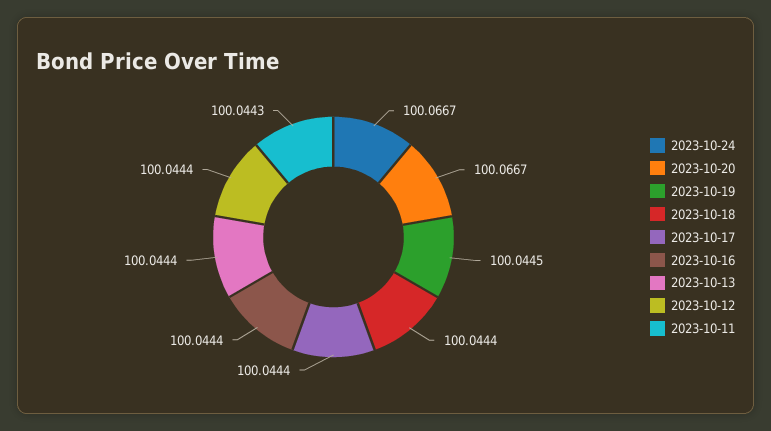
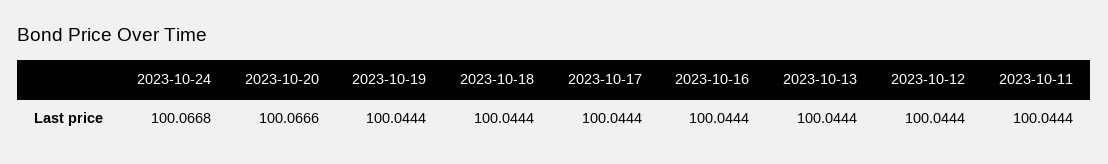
  {
-   "2023-10-24": 100.0667,
+   "2023-10-24": 100.0668,
-   "2023-10-20": 100.0667,
+   "2023-10-20": 100.0666,
-   "2023-10-19": 100.0445,
+   "2023-10-19": 100.0444,
    "2023-10-18": 100.0444,
    "2023-10-17": 100.0444,
    "2023-10-16": 100.0444,
    "2023-10-13": 100.0444,
    "2023-10-12": 100.0444,
-   "2023-10-11": 100.0443
+   "2023-10-11": 100.0444
  }

